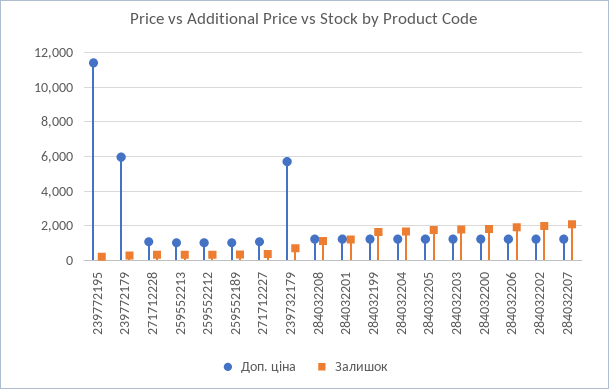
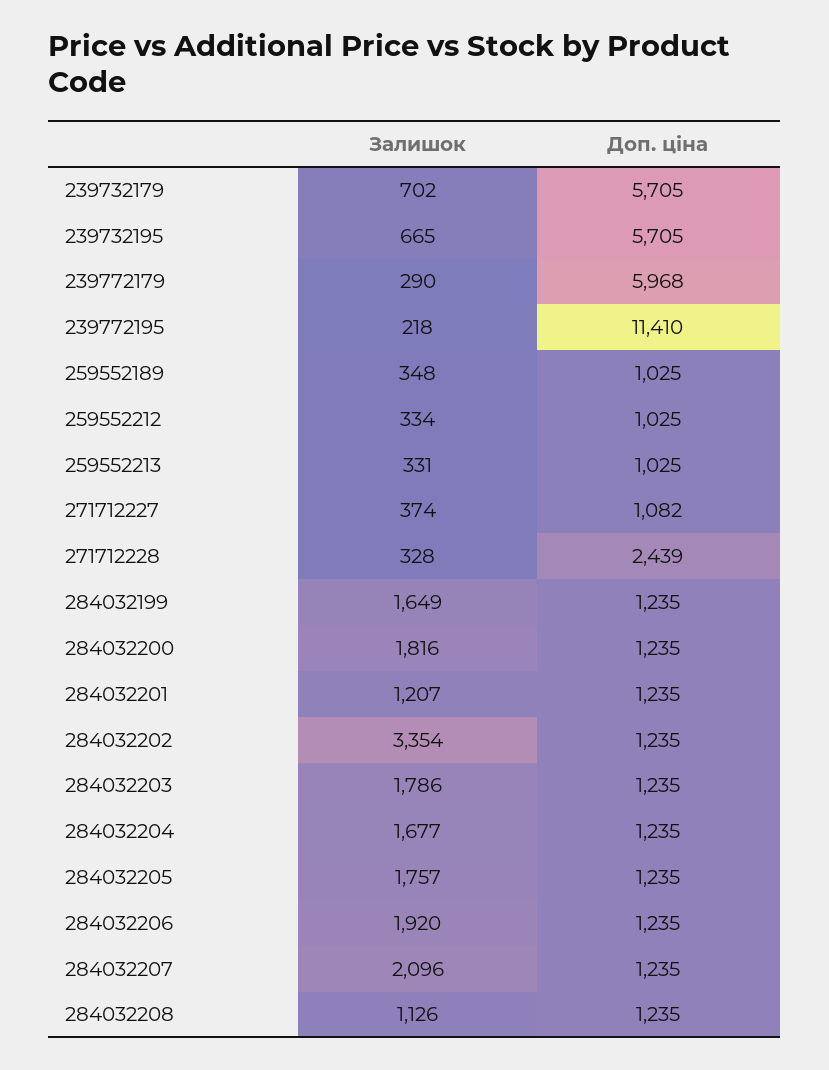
  {
    "Доп. ціна": {
      "239772195": 11410,
      "239772179": 5968,
-     "271712228": 1000,
+     "271712228": 2439,
      "259552213": 1025,
      "259552212": 1025,
      "259552189": 1025,
      "271712227": 1082,
      "239732179": 5705,
      "284032208": 1235,
      "284032201": 1235,
      "284032199": 1235,
      "284032204": 1235,
      "284032205": 1235,
      "284032203": 1235,
      "284032200": 1235,
      "284032206": 1235,
      "284032202": 1235,
-     "284032207": 1235
+     "284032207": 1235,
+     "239732195": 5705
    },
    "Залишок": {
      "239772195": 218,
      "239772179": 290,
      "271712228": 328,
      "259552213": 331,
      "259552212": 334,
      "259552189": 348,
      "271712227": 374,
      "239732179": 702,
      "284032208": 1126,
      "284032201": 1207,
      "284032199": 1649,
      "284032204": 1677,
      "284032205": 1757,
      "284032203": 1786,
      "284032200": 1816,
      "284032206": 1920,
-     "284032202": 2000,
+     "284032202": 3354,
-     "284032207": 2096
+     "284032207": 2096,
+     "239732195": 665
    }
  }

